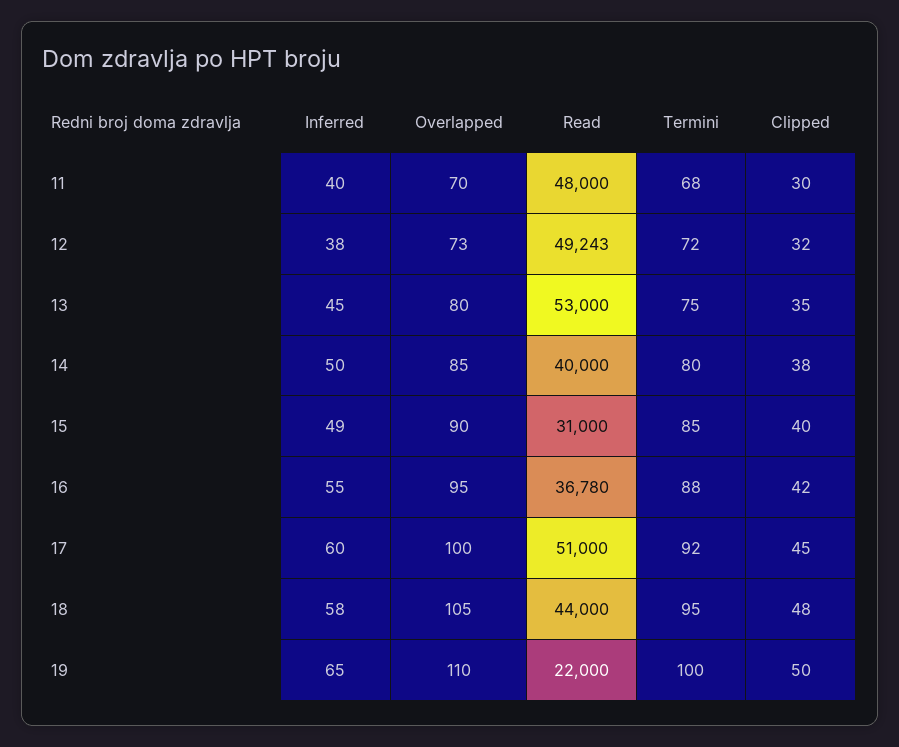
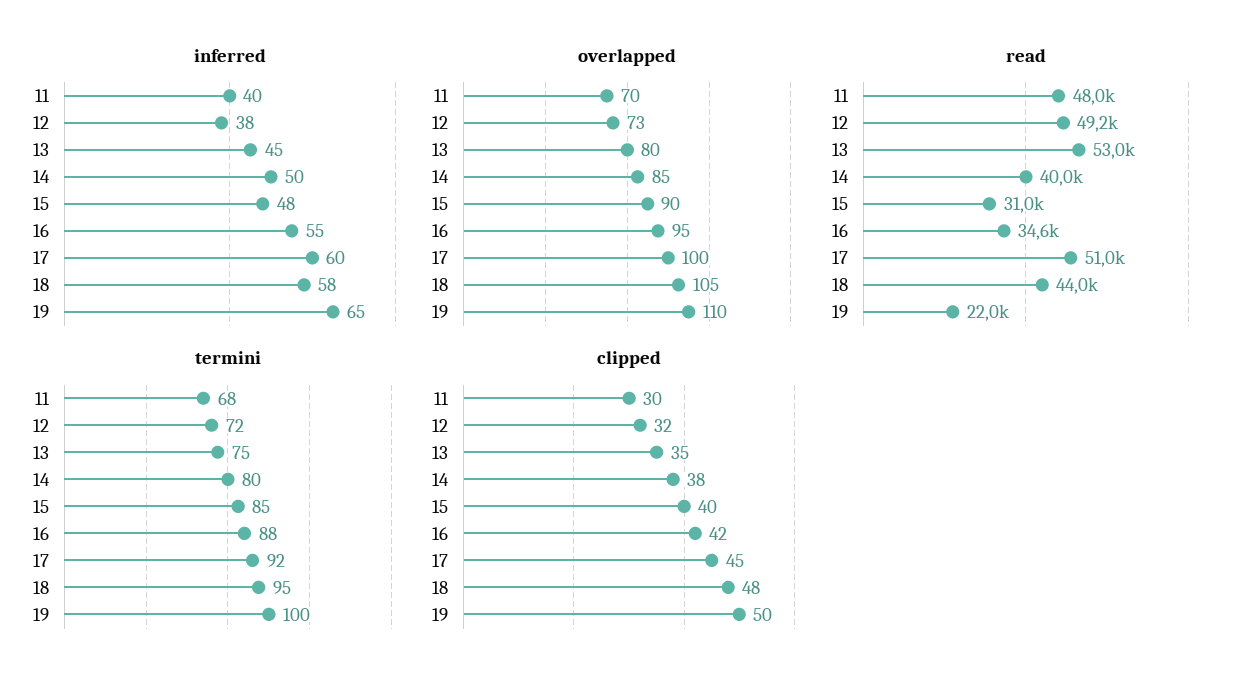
  {
    "Inferred": {
      "11": 40,
      "12": 38,
      "13": 45,
      "14": 50,
-     "15": 49,
+     "15": 48,
      "16": 55,
      "17": 60,
      "18": 58,
      "19": 65
    },
    "Overlapped": {
      "11": 70,
      "12": 73,
      "13": 80,
      "14": 85,
      "15": 90,
      "16": 95,
      "17": 100,
      "18": 105,
      "19": 110
    },
    "Read": {
      "11": 48000,
      "12": 49243,
      "13": 53000,
      "14": 40000,
      "15": 31000,
-     "16": 36780,
+     "16": 34600,
      "17": 51000,
      "18": 44000,
      "19": 22000
    },
    "Termini": {
      "11": 68,
      "12": 72,
      "13": 75,
      "14": 80,
      "15": 85,
      "16": 88,
      "17": 92,
      "18": 95,
      "19": 100
    },
    "Clipped": {
      "11": 30,
      "12": 32,
      "13": 35,
      "14": 38,
      "15": 40,
      "16": 42,
      "17": 45,
      "18": 48,
      "19": 50
    }
  }

